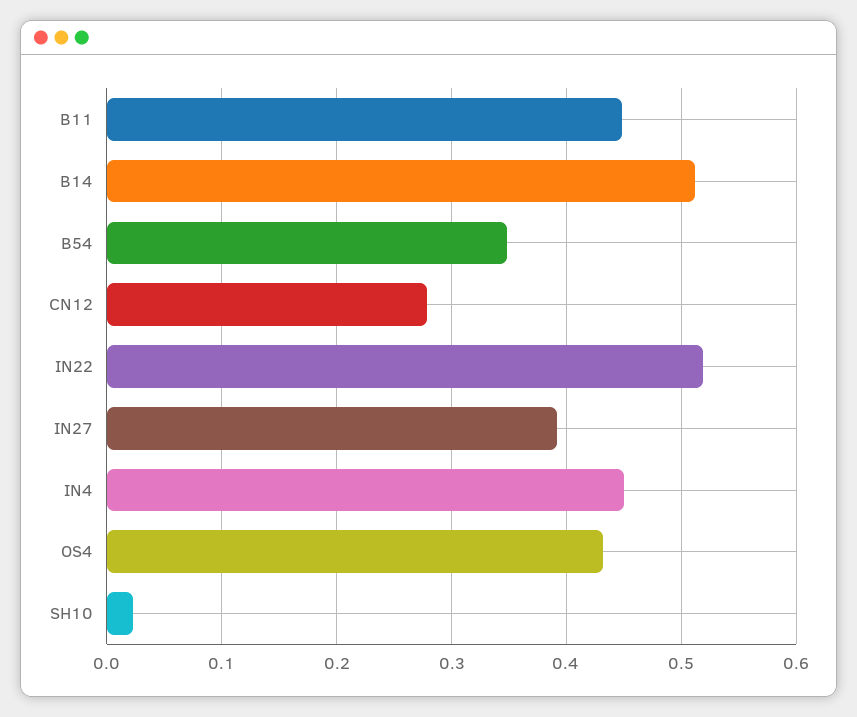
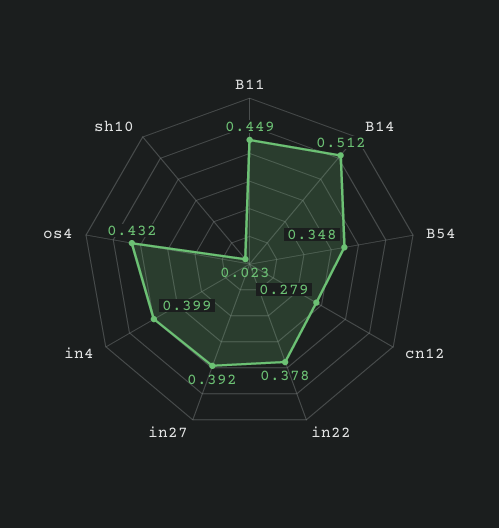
  {
    "B11": 0.449,
    "B14": 0.512,
    "B54": 0.348,
    "CN12": 0.279,
-   "IN22": 0.52,
+   "IN22": 0.378,
    "IN27": 0.392,
-   "IN4": 0.45,
+   "IN4": 0.399,
    "OS4": 0.432,
    "SH10": 0.023
  }

